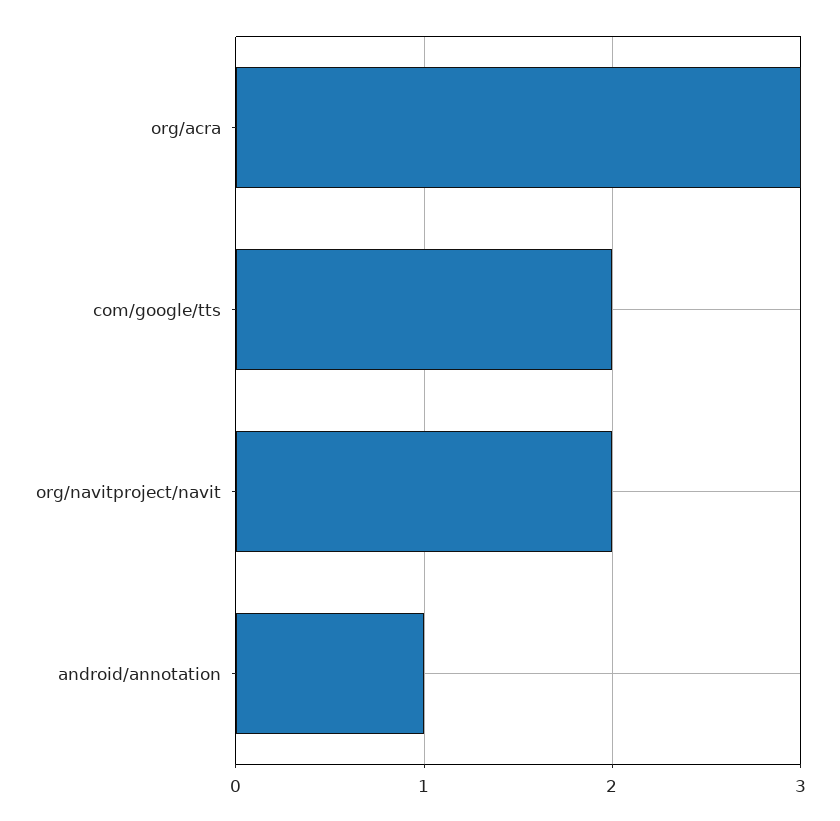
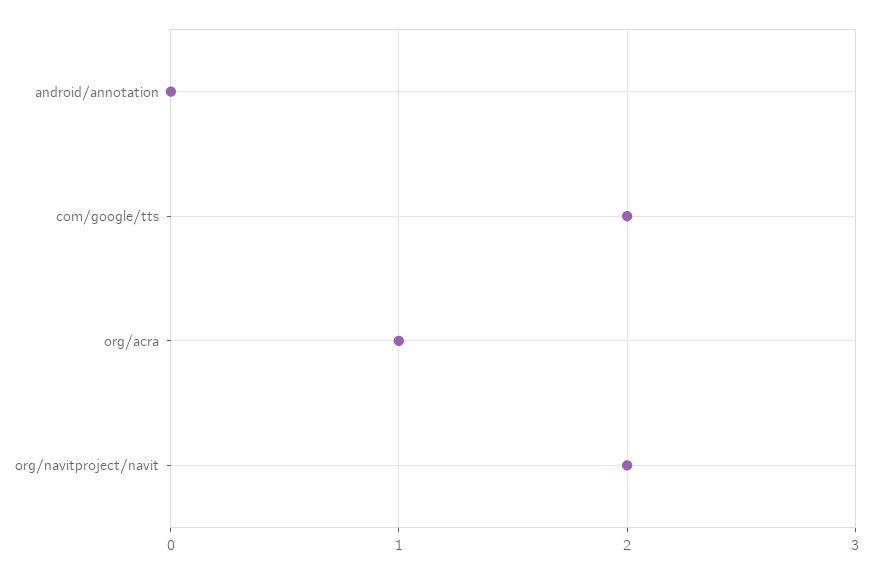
  {
-   "org/acra": 3,
+   "org/acra": 1,
    "com/google/tts": 2,
    "org/navitproject/navit": 2,
-   "android/annotation": 1
+   "android/annotation": 0
  }

